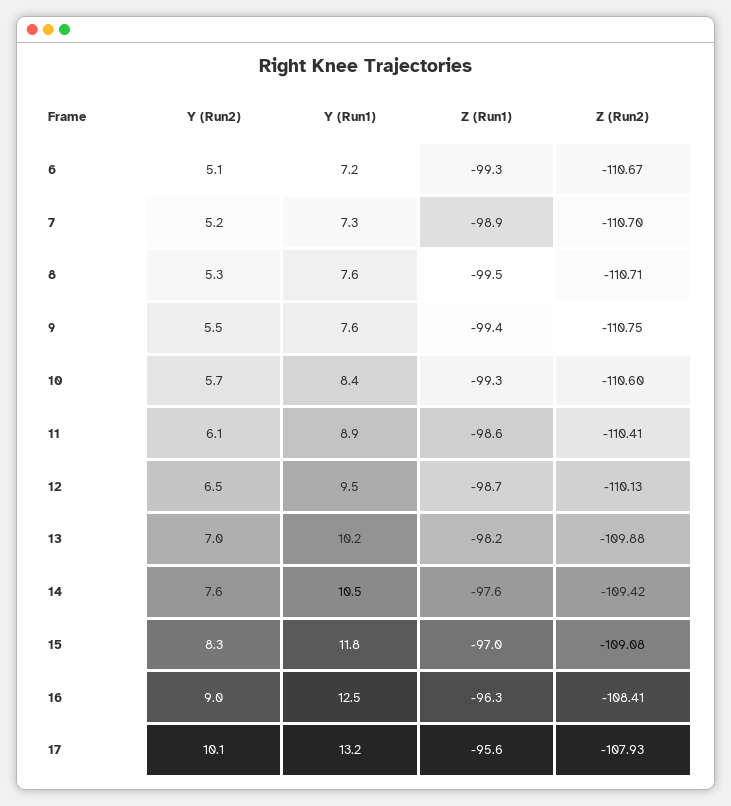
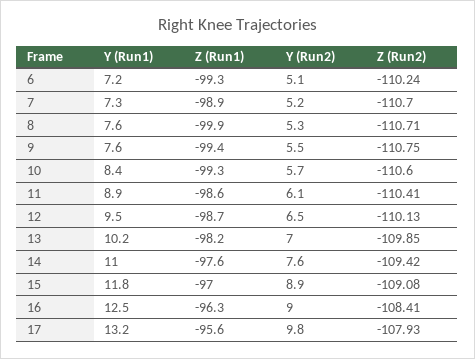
  {
    "Y (Run2)": {
      "6": 5.1,
      "7": 5.2,
      "8": 5.3,
      "9": 5.5,
      "10": 5.7,
      "11": 6.1,
      "12": 6.5,
      "13": 7,
      "14": 7.6,
-     "15": 8.3,
+     "15": 8.9,
      "16": 9,
-     "17": 10.1
+     "17": 9.8
    },
    "Y (Run1)": {
      "6": 7.2,
      "7": 7.3,
      "8": 7.6,
      "9": 7.6,
      "10": 8.4,
      "11": 8.9,
      "12": 9.5,
      "13": 10.2,
-     "14": 10.5,
+     "14": 11,
      "15": 11.8,
      "16": 12.5,
      "17": 13.2
    },
    "Z (Run1)": {
      "6": -99.3,
      "7": -98.9,
-     "8": -99.5,
+     "8": -99.9,
      "9": -99.4,
      "10": -99.3,
      "11": -98.6,
      "12": -98.7,
      "13": -98.2,
      "14": -97.6,
      "15": -97,
      "16": -96.3,
      "17": -95.6
    },
    "Z (Run2)": {
-     "6": -110.67,
+     "6": -110.24,
      "7": -110.7,
      "8": -110.71,
      "9": -110.75,
      "10": -110.6,
      "11": -110.41,
      "12": -110.13,
-     "13": -109.88,
+     "13": -109.85,
      "14": -109.42,
      "15": -109.08,
      "16": -108.41,
      "17": -107.93
    }
  }

